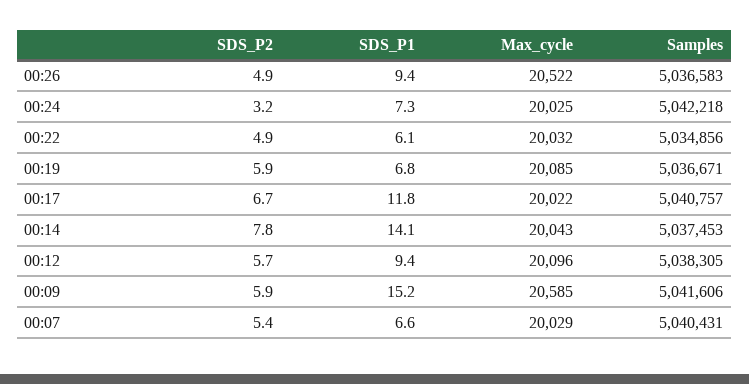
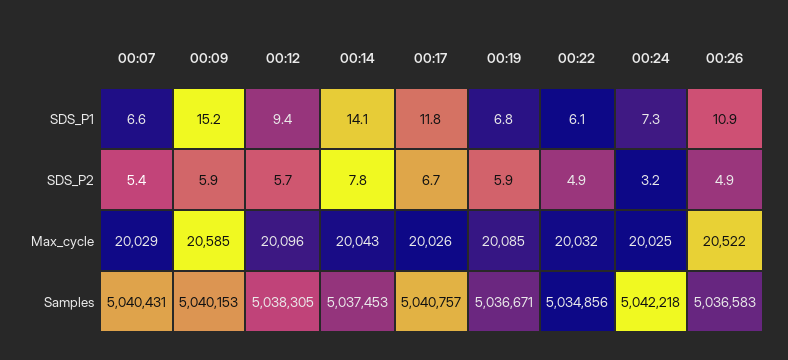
  {
    "SDS_P2": {
      "00:26": 4.9,
      "00:24": 3.2,
      "00:22": 4.9,
      "00:19": 5.9,
      "00:17": 6.7,
      "00:14": 7.8,
      "00:12": 5.7,
      "00:09": 5.9,
      "00:07": 5.4
    },
    "SDS_P1": {
-     "00:26": 9.4,
+     "00:26": 10.9,
      "00:24": 7.3,
      "00:22": 6.1,
      "00:19": 6.8,
      "00:17": 11.8,
      "00:14": 14.1,
      "00:12": 9.4,
      "00:09": 15.2,
      "00:07": 6.6
    },
    "Max_cycle": {
      "00:26": 20522,
      "00:24": 20025,
      "00:22": 20032,
      "00:19": 20085,
-     "00:17": 20022,
+     "00:17": 20026,
      "00:14": 20043,
      "00:12": 20096,
      "00:09": 20585,
      "00:07": 20029
    },
    "Samples": {
      "00:26": 5036583,
      "00:24": 5042218,
      "00:22": 5034856,
      "00:19": 5036671,
      "00:17": 5040757,
      "00:14": 5037453,
      "00:12": 5038305,
-     "00:09": 5041606,
+     "00:09": 5040153,
      "00:07": 5040431
    }
  }

